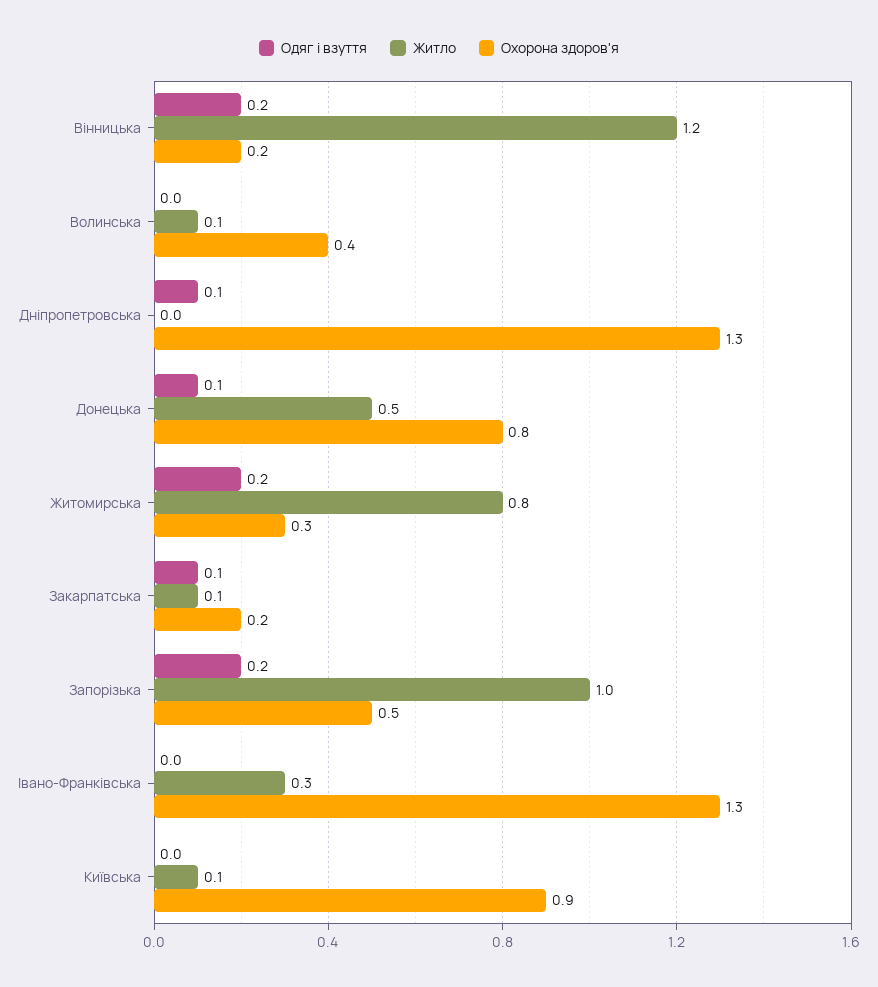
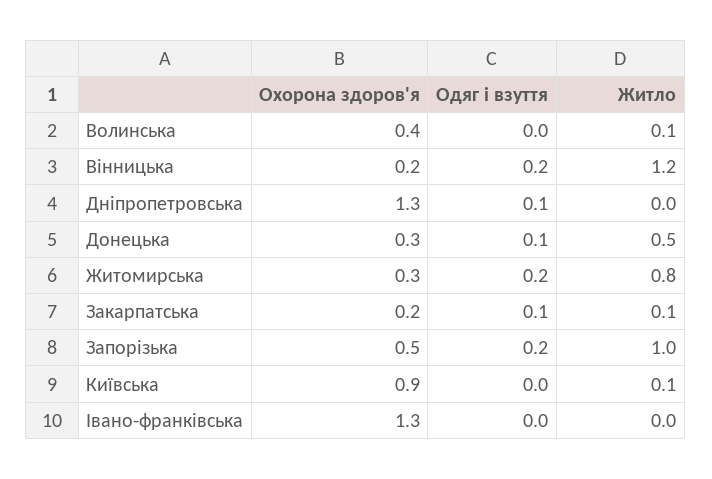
  {
    "Одяг і взуття": {
      "Вінницька": 0.2,
      "Волинська": 0,
      "Дніпропетровська": 0.1,
      "Донецька": 0.1,
      "Житомирська": 0.2,
      "Закарпатська": 0.1,
      "Запорізька": 0.2,
      "Івано-Франківська": 0,
      "Київська": 0
    },
    "Житло": {
      "Вінницька": 1.2,
      "Волинська": 0.1,
      "Дніпропетровська": 0,
      "Донецька": 0.5,
      "Житомирська": 0.8,
      "Закарпатська": 0.1,
      "Запорізька": 1,
-     "Івано-Франківська": 0.3,
+     "Івано-Франківська": 0,
      "Київська": 0.1
    },
    "Охорона здоров'я": {
      "Вінницька": 0.2,
      "Волинська": 0.4,
      "Дніпропетровська": 1.3,
-     "Донецька": 0.8,
+     "Донецька": 0.3,
      "Житомирська": 0.3,
      "Закарпатська": 0.2,
      "Запорізька": 0.5,
      "Івано-Франківська": 1.3,
      "Київська": 0.9
    }
  }

